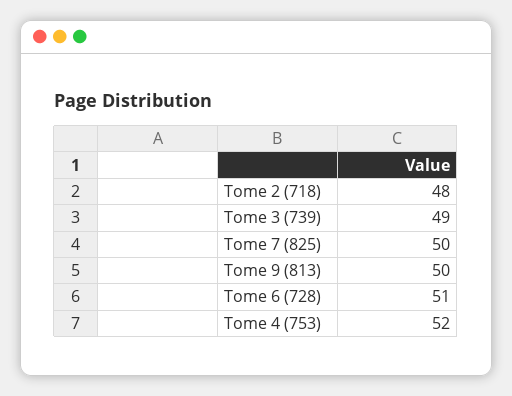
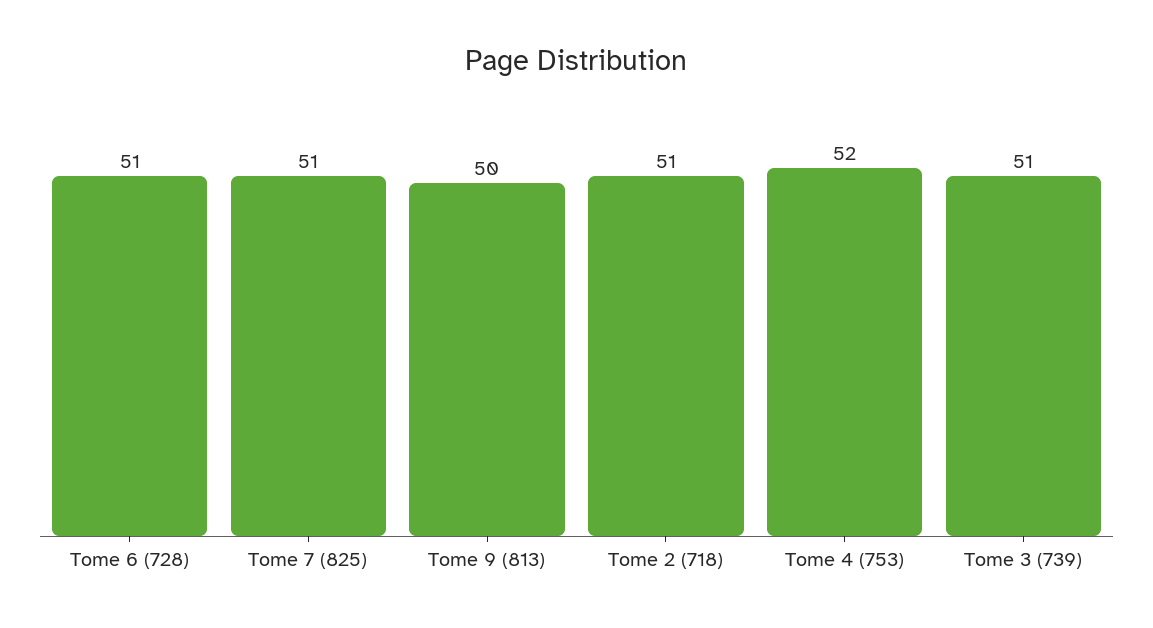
  {
-   "Tome 2 (718)": 48,
+   "Tome 2 (718)": 51,
-   "Tome 3 (739)": 49,
+   "Tome 3 (739)": 51,
-   "Tome 7 (825)": 50,
+   "Tome 7 (825)": 51,
    "Tome 9 (813)": 50,
    "Tome 6 (728)": 51,
    "Tome 4 (753)": 52
  }

